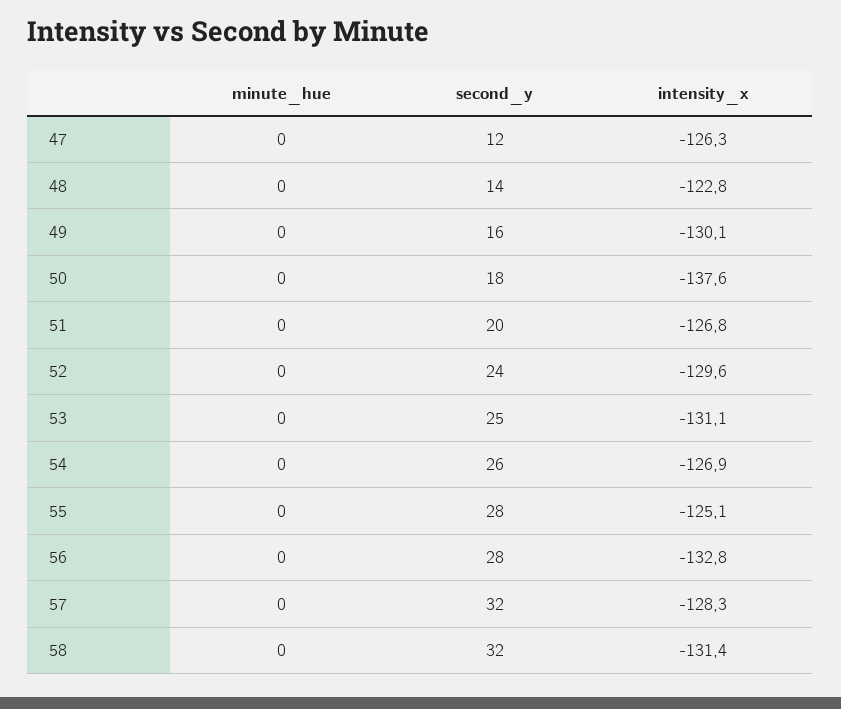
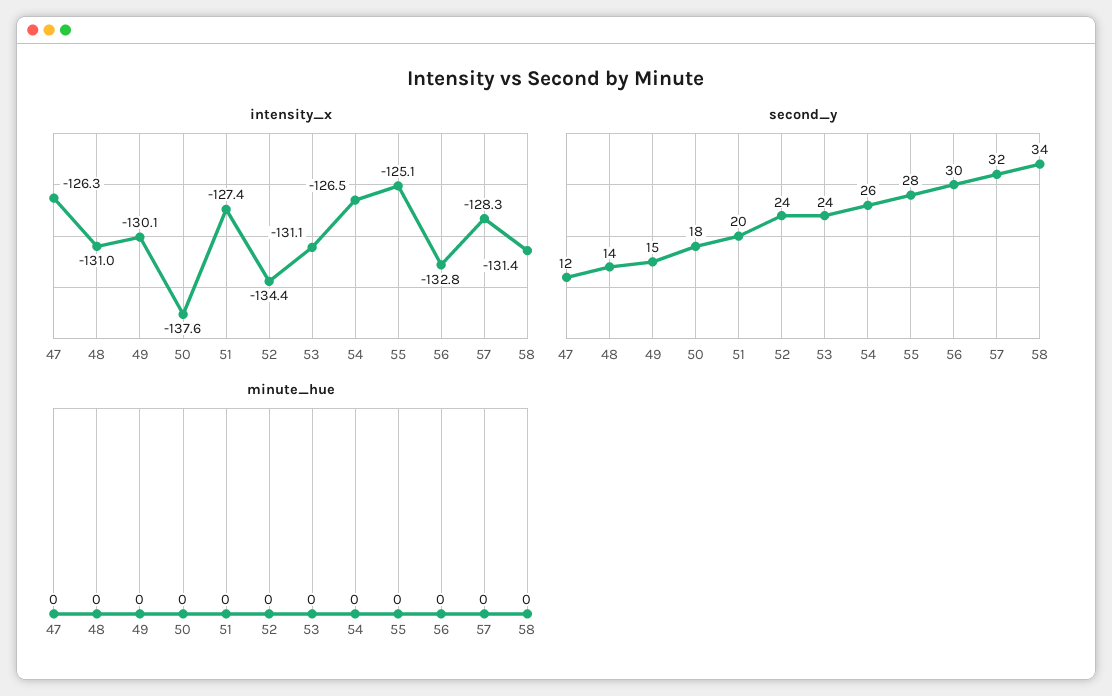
  {
    "minute_hue": {
      "47": 0,
      "48": 0,
      "49": 0,
      "50": 0,
      "51": 0,
      "52": 0,
      "53": 0,
      "54": 0,
      "55": 0,
      "56": 0,
      "57": 0,
      "58": 0
    },
    "second_y": {
      "47": 12,
      "48": 14,
-     "49": 16,
+     "49": 15,
      "50": 18,
      "51": 20,
      "52": 24,
-     "53": 25,
+     "53": 24,
      "54": 26,
      "55": 28,
-     "56": 28,
+     "56": 30,
      "57": 32,
-     "58": 32
+     "58": 34
    },
    "intensity_x": {
      "47": -126.3,
-     "48": -122.8,
+     "48": -131,
      "49": -130.1,
      "50": -137.6,
-     "51": -126.8,
+     "51": -127.4,
-     "52": -129.6,
+     "52": -134.4,
      "53": -131.1,
-     "54": -126.9,
+     "54": -126.5,
      "55": -125.1,
      "56": -132.8,
      "57": -128.3,
      "58": -131.4
    }
  }

